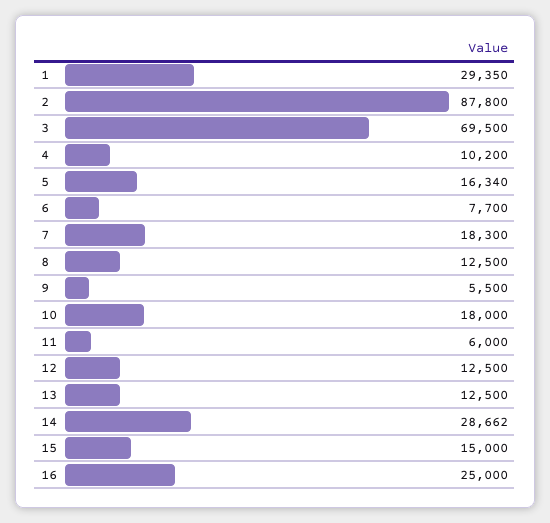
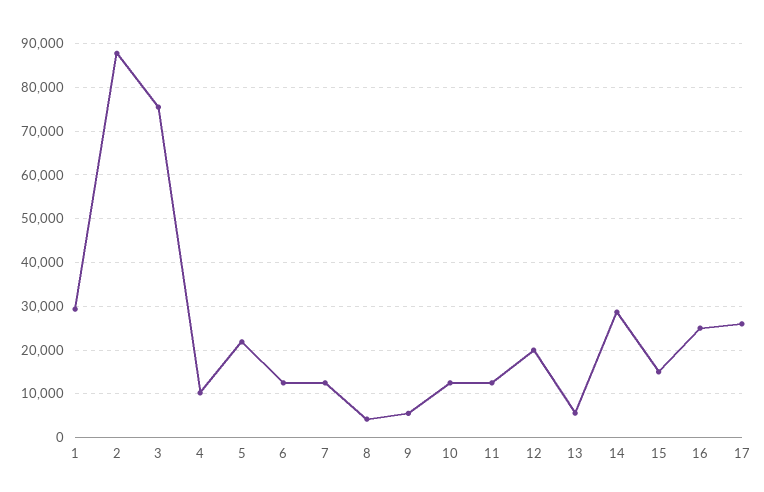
  {
    "1": 29350,
    "2": 87800,
-   "3": 69500,
+   "3": 76000,
    "4": 10200,
-   "5": 16340,
+   "5": 22000,
-   "6": 7700,
+   "6": 12000,
-   "7": 18300,
+   "7": 12000,
-   "8": 12500,
+   "8": 4000,
    "9": 5500,
-   "10": 18000,
+   "10": 12000,
-   "11": 6000,
+   "11": 12000,
-   "12": 12500,
+   "12": 20000,
-   "13": 12500,
+   "13": 6000,
    "14": 28662,
    "15": 15000,
-   "16": 25000
+   "16": 25000,
+   "17": 26000
  }

